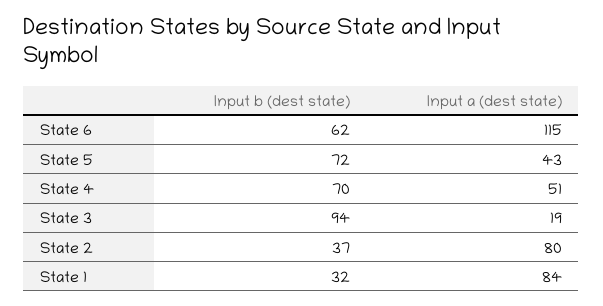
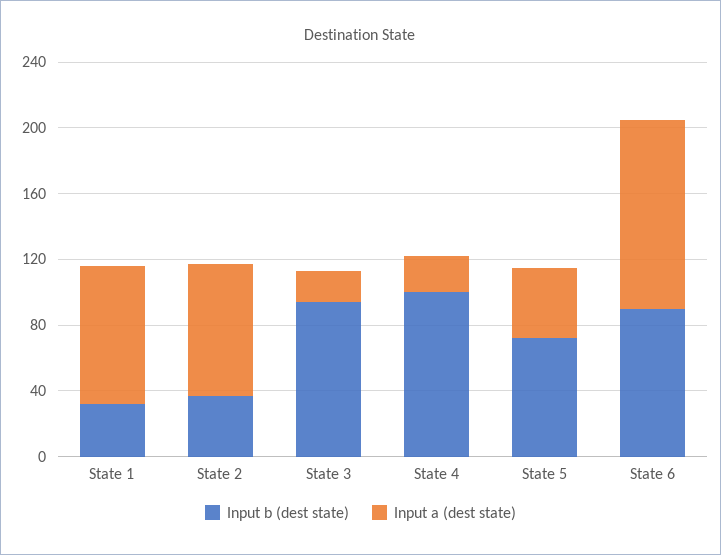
  {
    "Input b (dest state)": {
-     "State 6": 62,
+     "State 6": 90,
      "State 5": 72,
-     "State 4": 70,
+     "State 4": 100,
      "State 3": 94,
      "State 2": 37,
      "State 1": 32
    },
    "Input a (dest state)": {
      "State 6": 115,
      "State 5": 43,
-     "State 4": 51,
+     "State 4": 20,
      "State 3": 19,
      "State 2": 80,
      "State 1": 84
    }
  }

